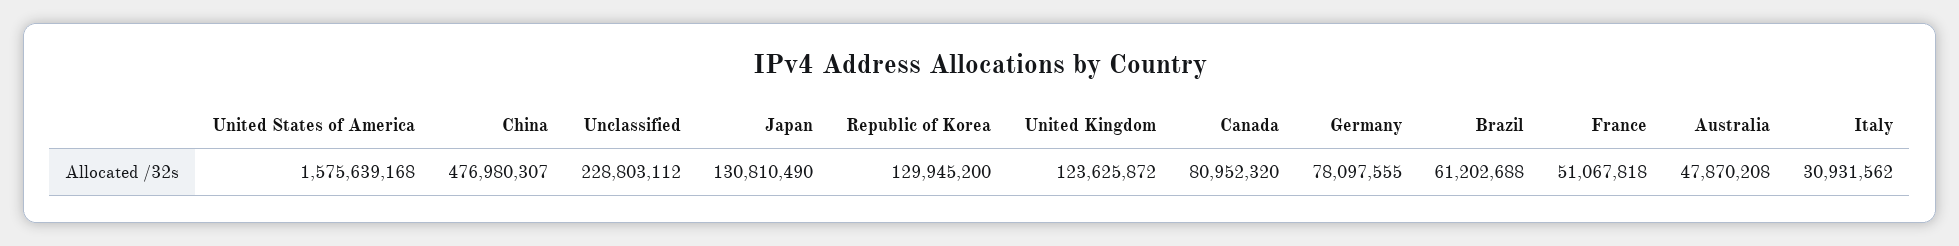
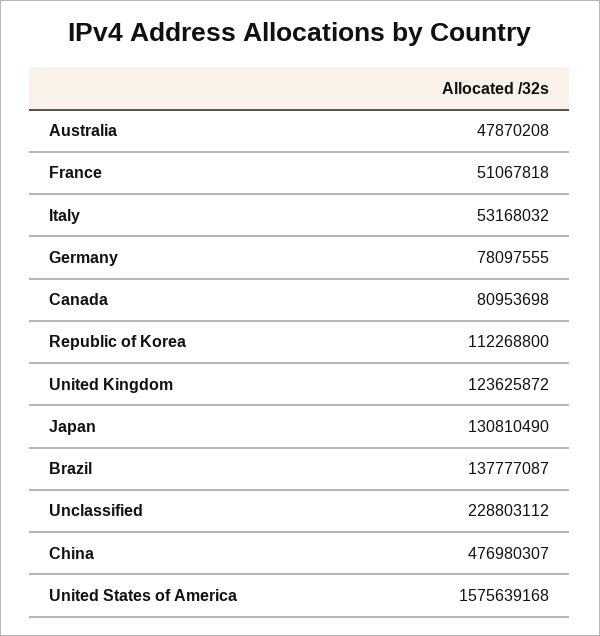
  {
    "United States of America": 1575639168,
    "China": 476980307,
    "Unclassified": 228803112,
    "Japan": 130810490,
-   "Republic of Korea": 129945200,
+   "Republic of Korea": 112268800,
    "United Kingdom": 123625872,
-   "Canada": 80952320,
+   "Canada": 80953698,
    "Germany": 78097555,
-   "Brazil": 61202688,
+   "Brazil": 137777087,
    "France": 51067818,
    "Australia": 47870208,
-   "Italy": 30931562
+   "Italy": 53168032
  }

